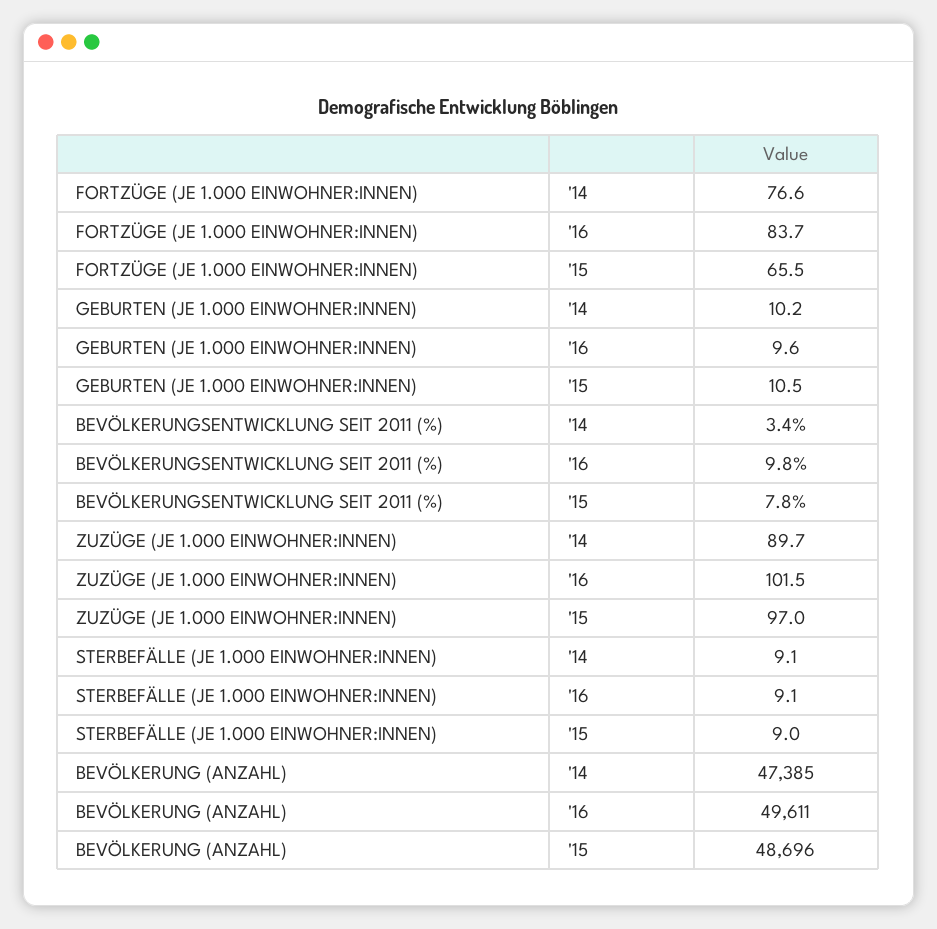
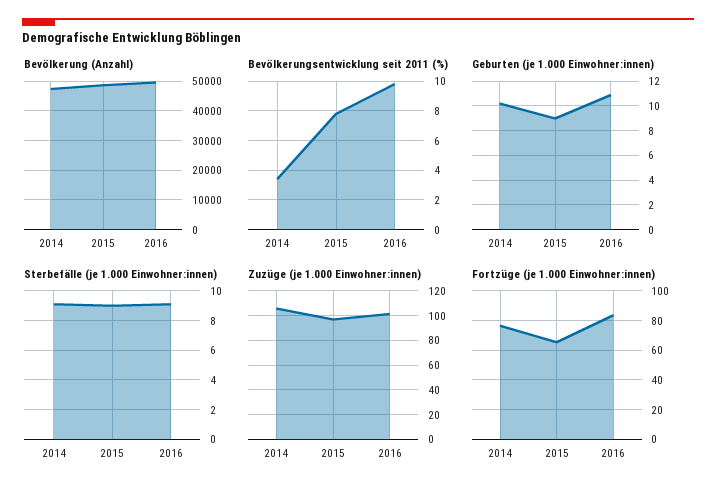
  {
    "FORTZÜGE (JE 1.000 EINWOHNER:INNEN)": {
      "'14": 76.6,
      "'16": 83.7,
      "'15": 65.5
    },
    "GEBURTEN (JE 1.000 EINWOHNER:INNEN)": {
      "'14": 10.2,
-     "'16": 9.6,
+     "'16": 11,
-     "'15": 10.5
+     "'15": 9
    },
    "BEVÖLKERUNGSENTWICKLUNG SEIT 2011 (%)": {
      "'14": 3.4,
      "'16": 9.8,
      "'15": 7.8
    },
    "ZUZÜGE (JE 1.000 EINWOHNER:INNEN)": {
-     "'14": 89.7,
+     "'14": 105,
      "'16": 101.5,
      "'15": 97
    },
    "STERBEFÄLLE (JE 1.000 EINWOHNER:INNEN)": {
      "'14": 9.1,
      "'16": 9.1,
      "'15": 9
    },
    "BEVÖLKERUNG (ANZAHL)": {
      "'14": 47385,
      "'16": 49611,
      "'15": 48696
    }
  }

